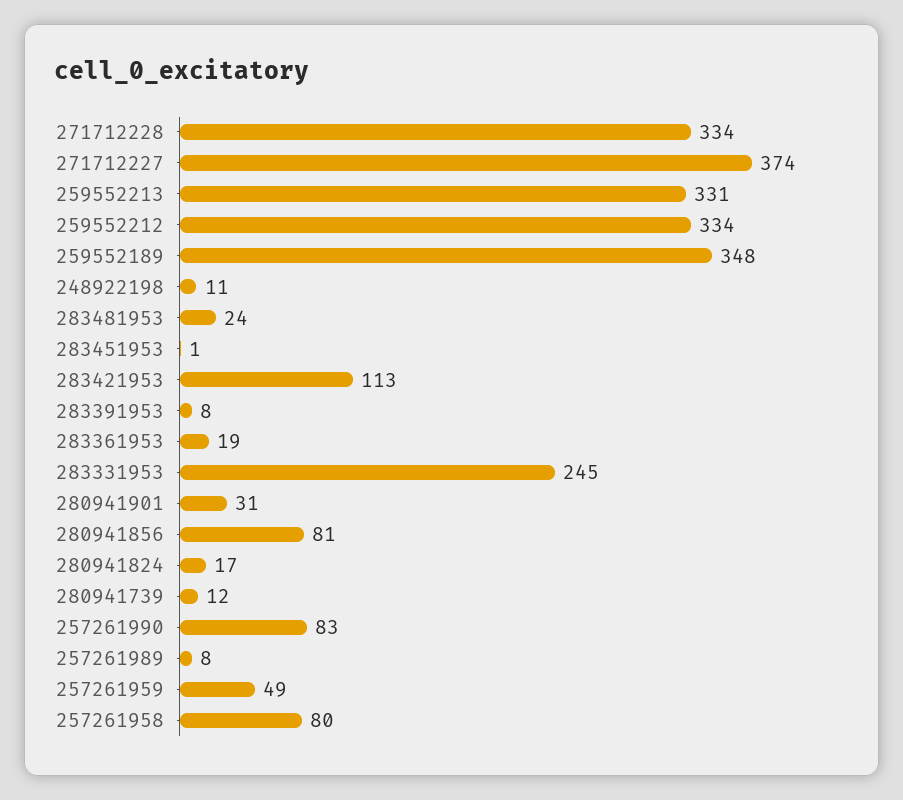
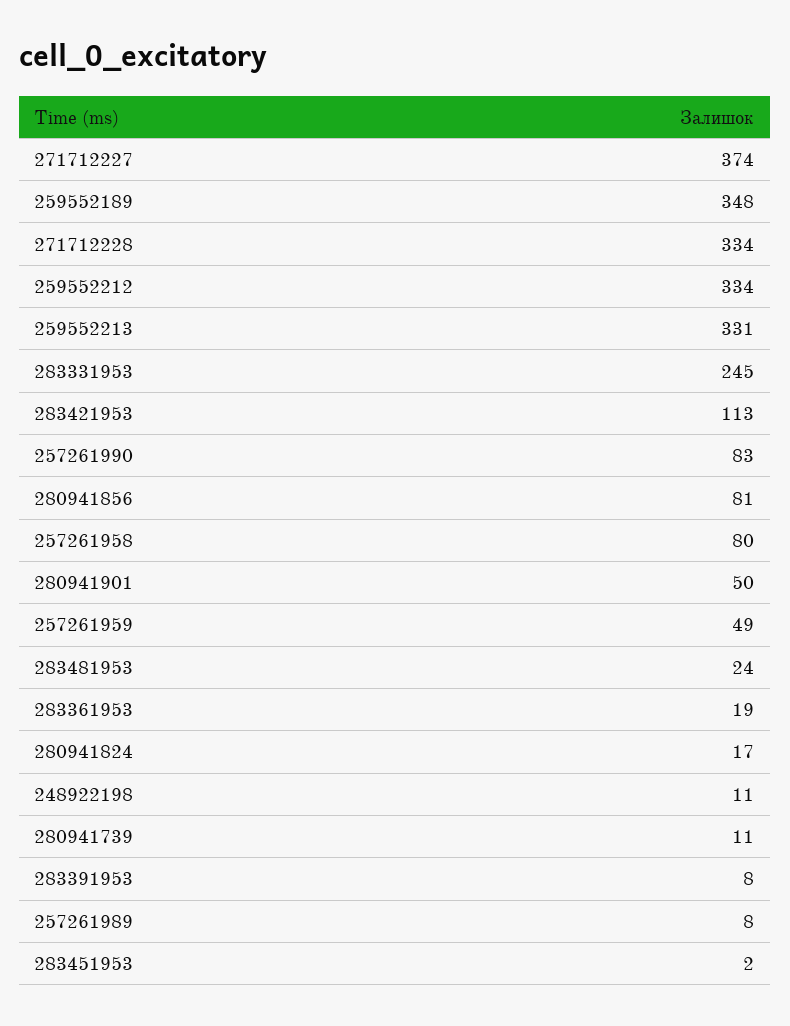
  {
    "271712228": 334,
    "271712227": 374,
    "259552213": 331,
    "259552212": 334,
    "259552189": 348,
    "248922198": 11,
    "283481953": 24,
-   "283451953": 1,
+   "283451953": 2,
    "283421953": 113,
    "283391953": 8,
    "283361953": 19,
    "283331953": 245,
-   "280941901": 31,
+   "280941901": 50,
    "280941856": 81,
    "280941824": 17,
-   "280941739": 12,
+   "280941739": 11,
    "257261990": 83,
    "257261989": 8,
    "257261959": 49,
    "257261958": 80
  }

